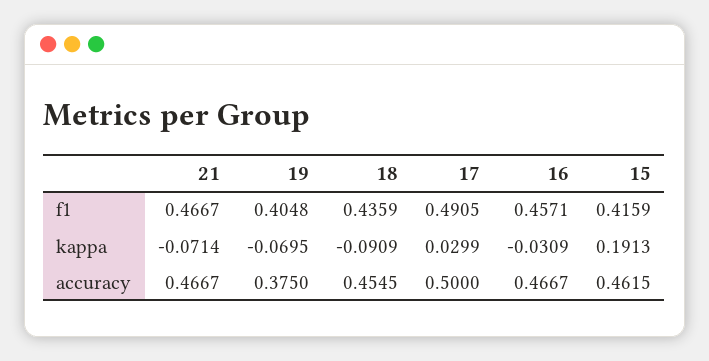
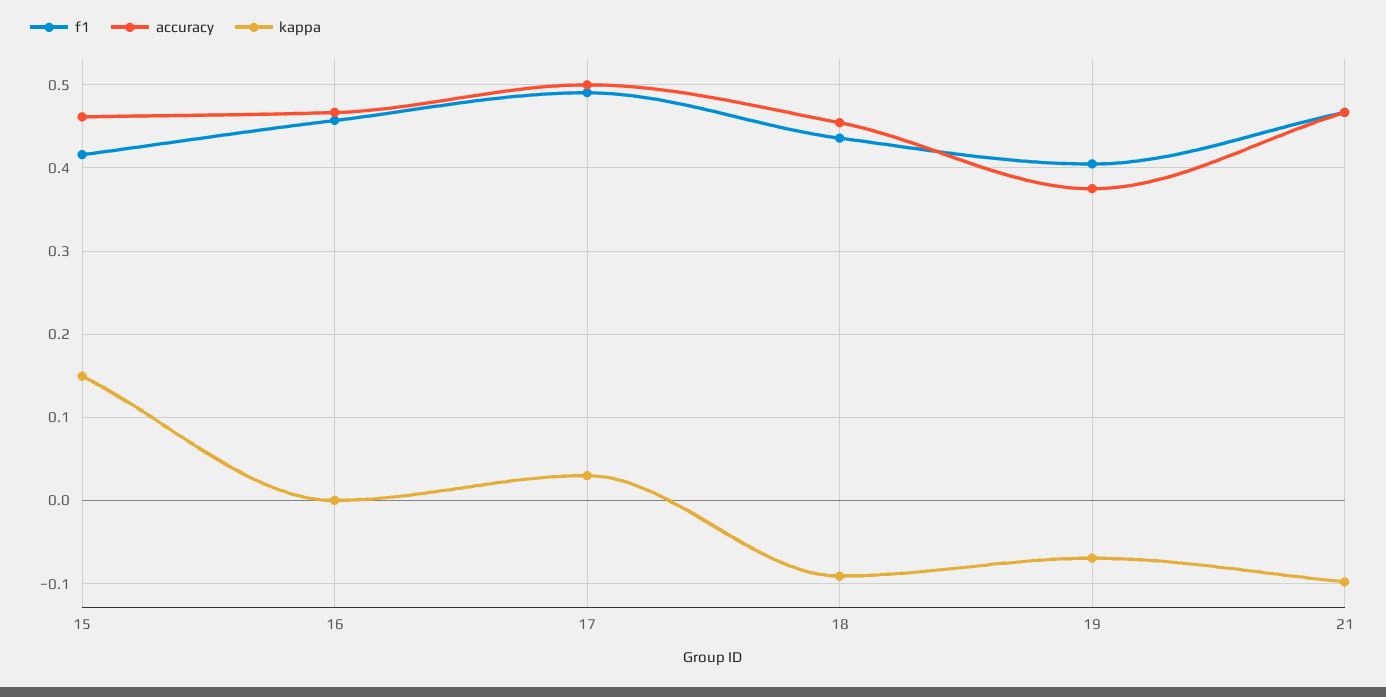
  {
    "f1": {
      "21": 0.4667,
      "19": 0.4048,
      "18": 0.4359,
      "17": 0.4905,
      "16": 0.4571,
      "15": 0.4159
    },
    "kappa": {
-     "21": -0.0714,
+     "21": -0.1,
      "19": -0.0695,
      "18": -0.0909,
      "17": 0.0299,
-     "16": -0.0309,
+     "16": 0,
-     "15": 0.1913
+     "15": 0.15
    },
    "accuracy": {
      "21": 0.4667,
      "19": 0.375,
      "18": 0.4545,
      "17": 0.5,
      "16": 0.4667,
      "15": 0.4615
    }
  }

